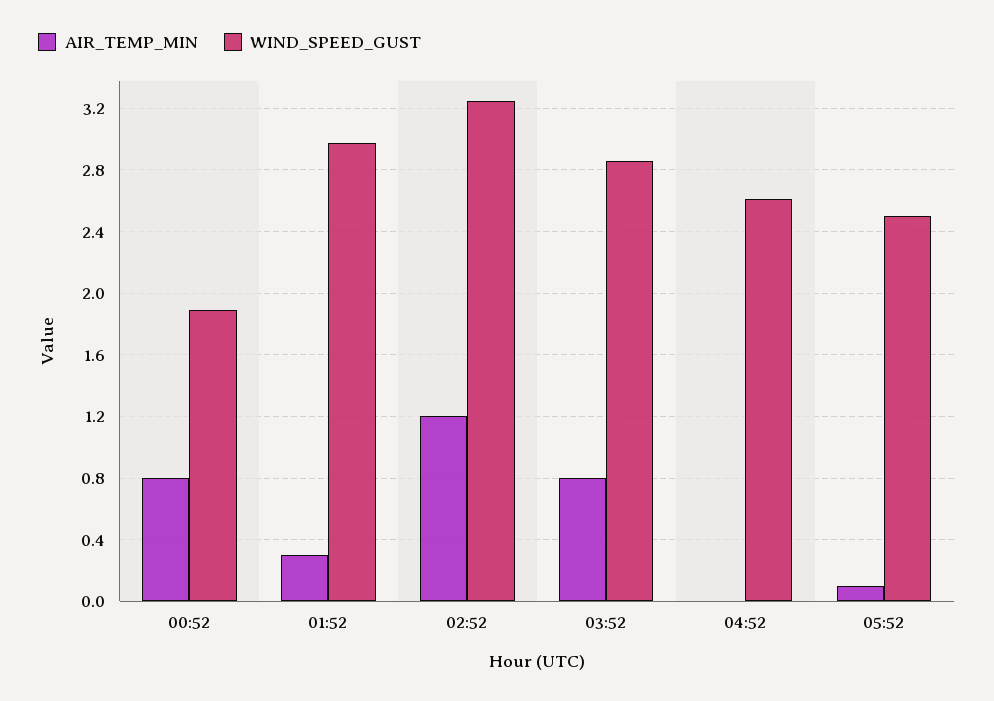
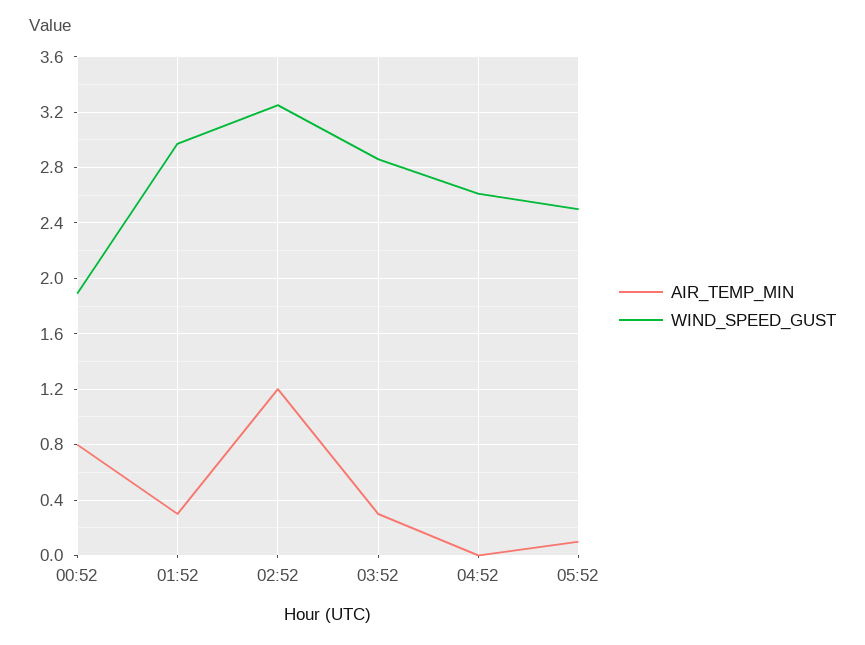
  {
    "AIR_TEMP_MIN": {
      "00:52": 0.8,
      "01:52": 0.3,
      "02:52": 1.2,
-     "03:52": 0.8,
+     "03:52": 0.3,
      "04:52": 0,
      "05:52": 0.1
    },
    "WIND_SPEED_GUST": {
      "00:52": 1.9,
      "01:52": 2.95,
      "02:52": 3.25,
      "03:52": 2.85,
      "04:52": 2.6,
      "05:52": 2.5
    }
  }

